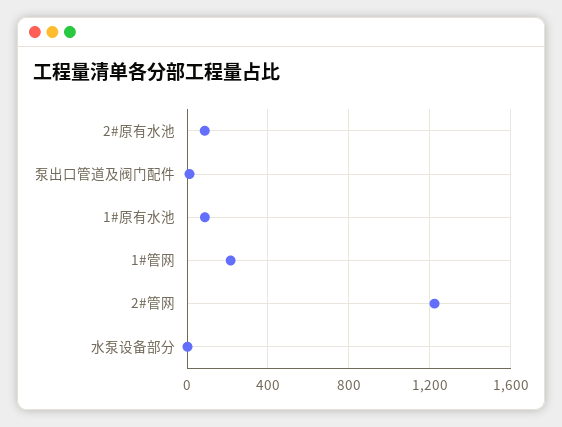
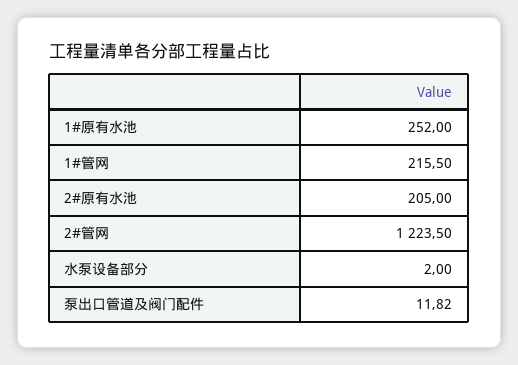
  {
-   "2#原有水池": 100,
+   "2#原有水池": 205,
    "泵出口管道及阀门配件": 11.82,
-   "1#原有水池": 100,
+   "1#原有水池": 252,
    "1#管网": 215.5,
    "2#管网": 1223.5,
    "水泵设备部分": 2
  }

